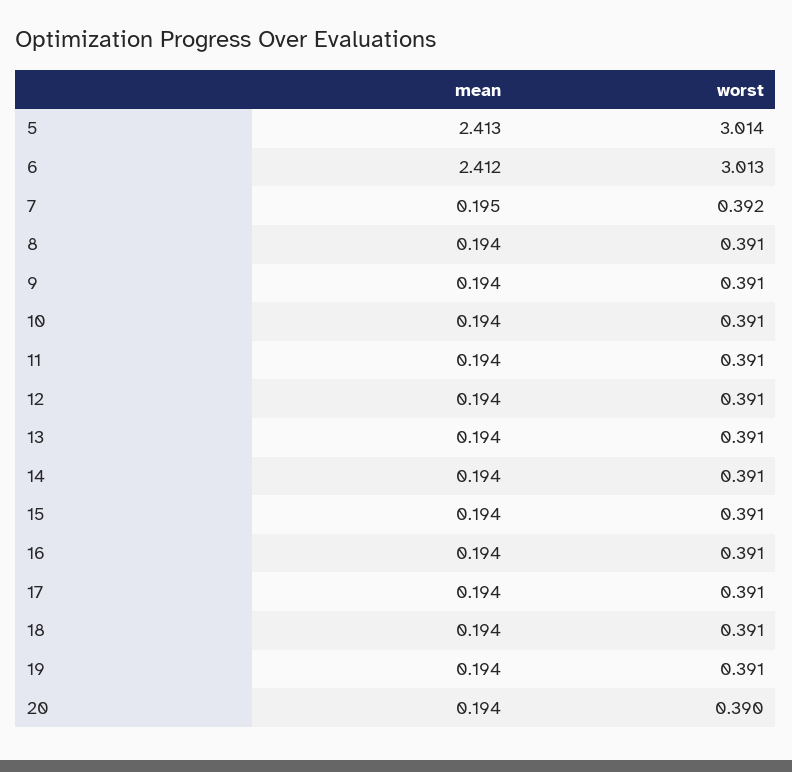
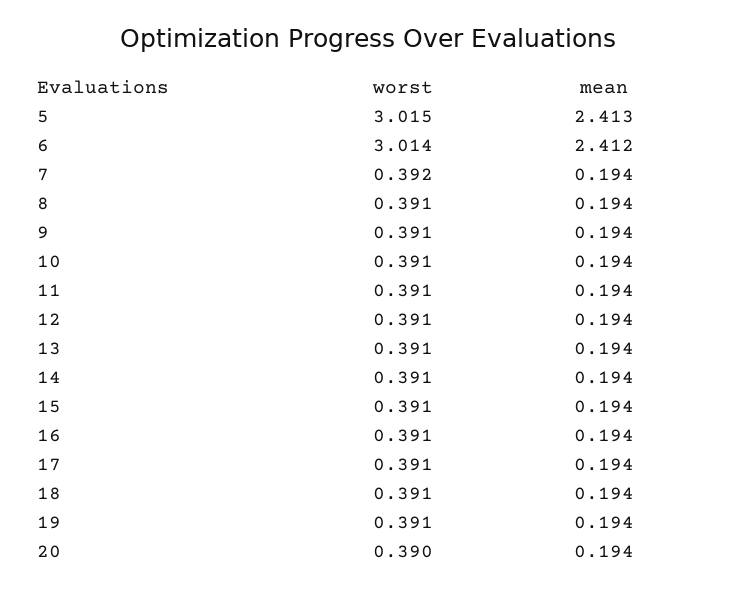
  {
    "mean": {
      "5": 2.413,
      "6": 2.412,
-     "7": 0.195,
+     "7": 0.194,
      "8": 0.194,
      "9": 0.194,
      "10": 0.194,
      "11": 0.194,
      "12": 0.194,
      "13": 0.194,
      "14": 0.194,
      "15": 0.194,
      "16": 0.194,
      "17": 0.194,
      "18": 0.194,
      "19": 0.194,
      "20": 0.194
    },
    "worst": {
-     "5": 3.014,
+     "5": 3.015,
-     "6": 3.013,
+     "6": 3.014,
      "7": 0.392,
      "8": 0.391,
      "9": 0.391,
      "10": 0.391,
      "11": 0.391,
      "12": 0.391,
      "13": 0.391,
      "14": 0.391,
      "15": 0.391,
      "16": 0.391,
      "17": 0.391,
      "18": 0.391,
      "19": 0.391,
      "20": 0.39
    }
  }

